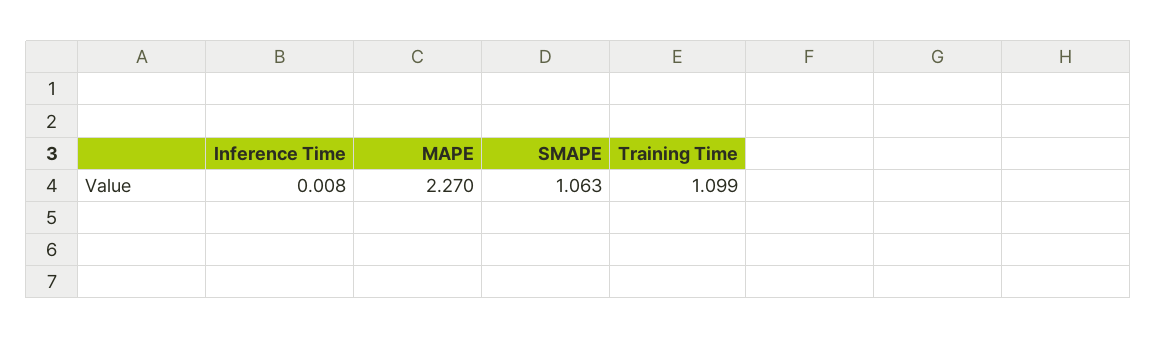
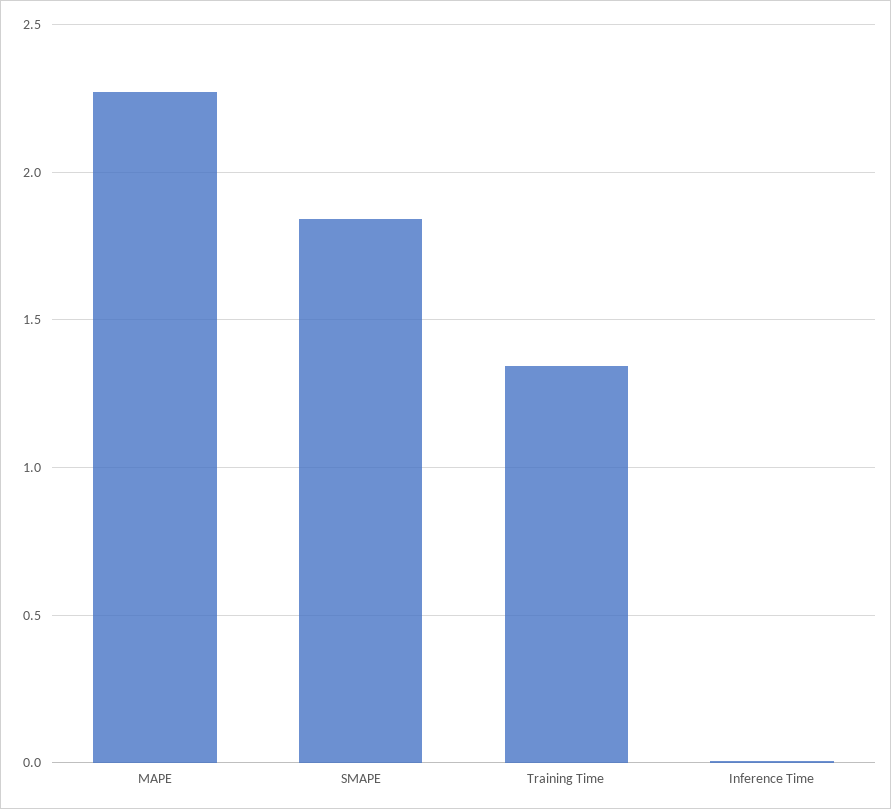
  {
    "Inference Time": 0.008,
    "MAPE": 2.27,
-   "SMAPE": 1.063,
+   "SMAPE": 1.85,
-   "Training Time": 1.099
+   "Training Time": 1.35
  }

